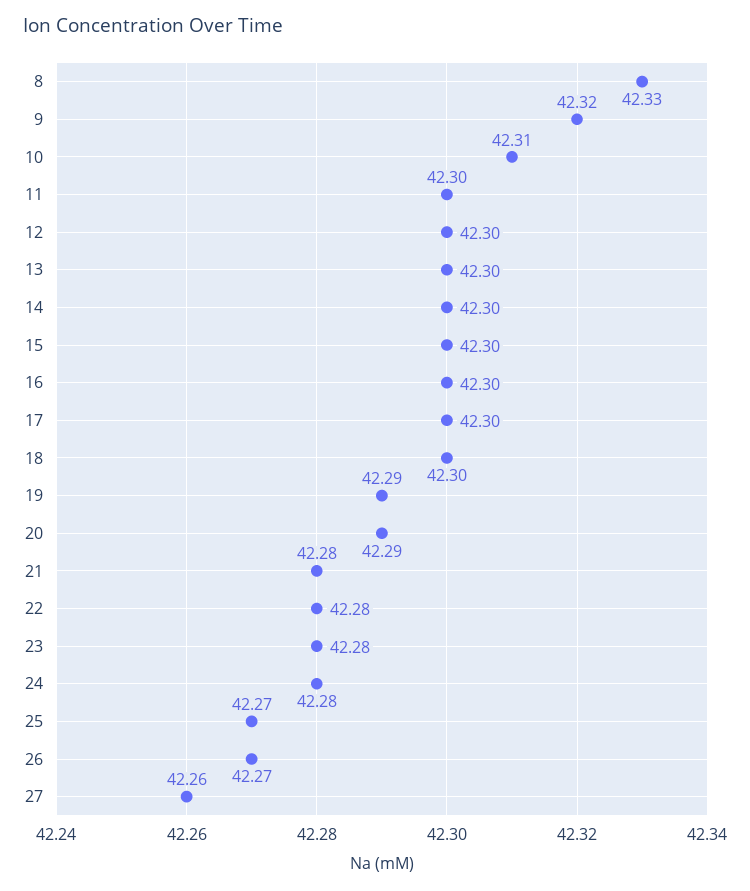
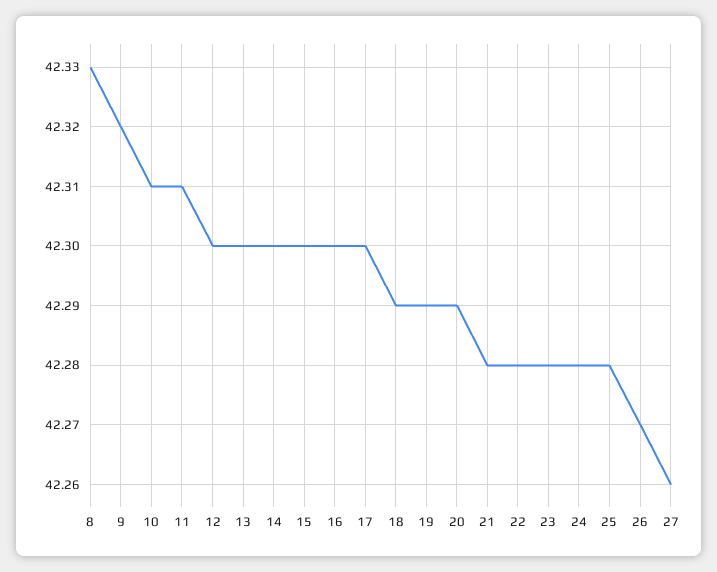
  {
    "8": 42.33,
    "9": 42.32,
    "10": 42.31,
-   "11": 42.3,
+   "11": 42.31,
    "12": 42.3,
    "13": 42.3,
    "14": 42.3,
    "15": 42.3,
    "16": 42.3,
    "17": 42.3,
-   "18": 42.3,
+   "18": 42.29,
    "19": 42.29,
    "20": 42.29,
    "21": 42.28,
    "22": 42.28,
    "23": 42.28,
    "24": 42.28,
-   "25": 42.27,
+   "25": 42.28,
    "26": 42.27,
    "27": 42.26
  }

